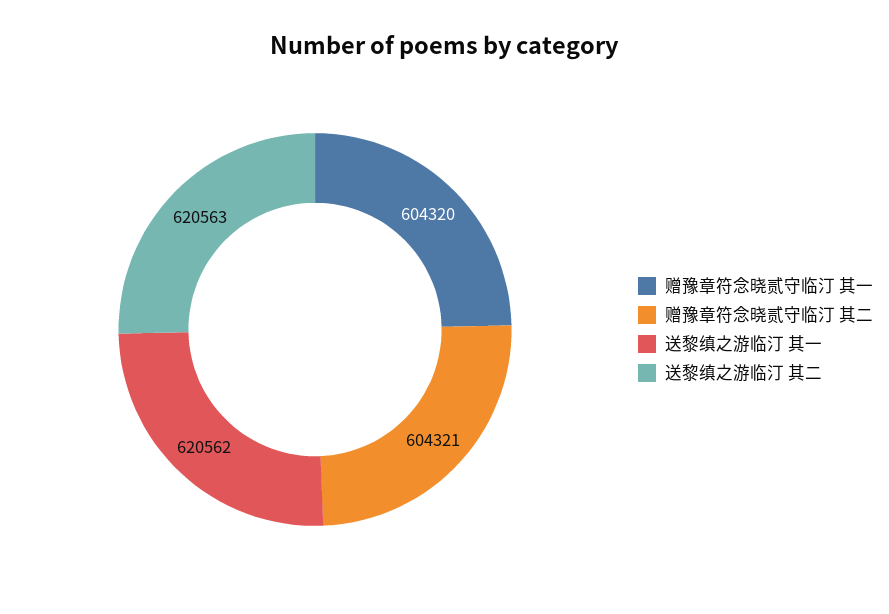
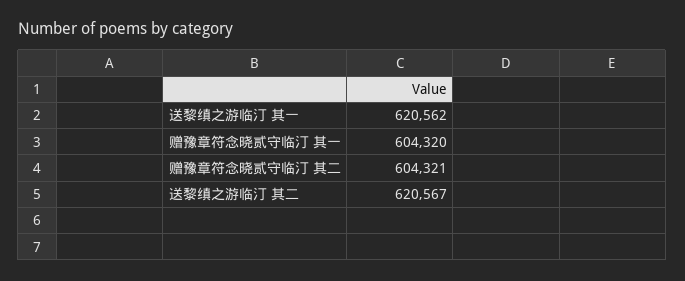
  {
    "赠豫章符念晓贰守临汀 其一": 604320,
    "赠豫章符念晓贰守临汀 其二": 604321,
    "送黎缜之游临汀 其一": 620562,
-   "送黎缜之游临汀 其二": 620563
+   "送黎缜之游临汀 其二": 620567
  }

